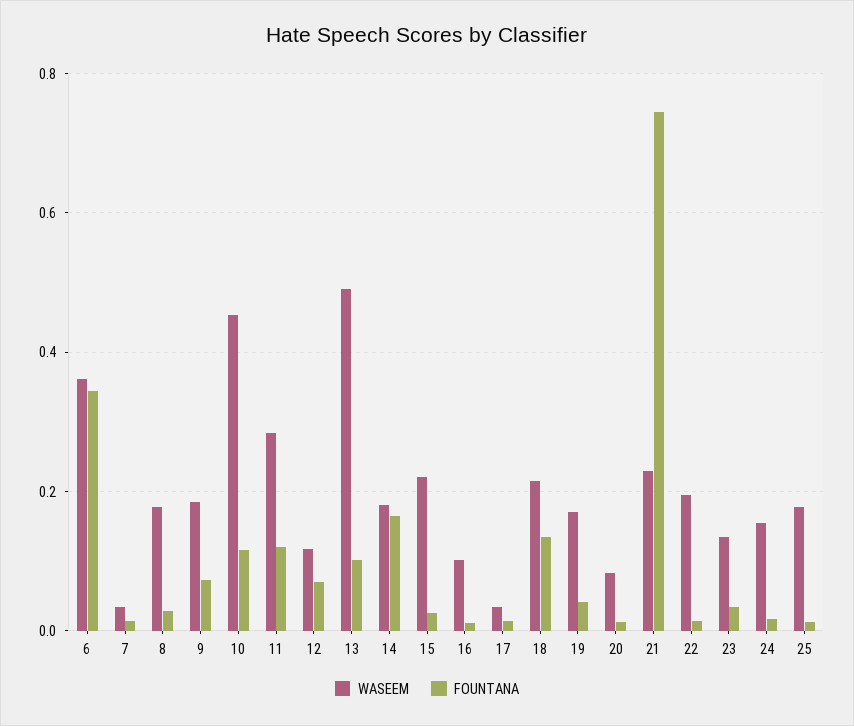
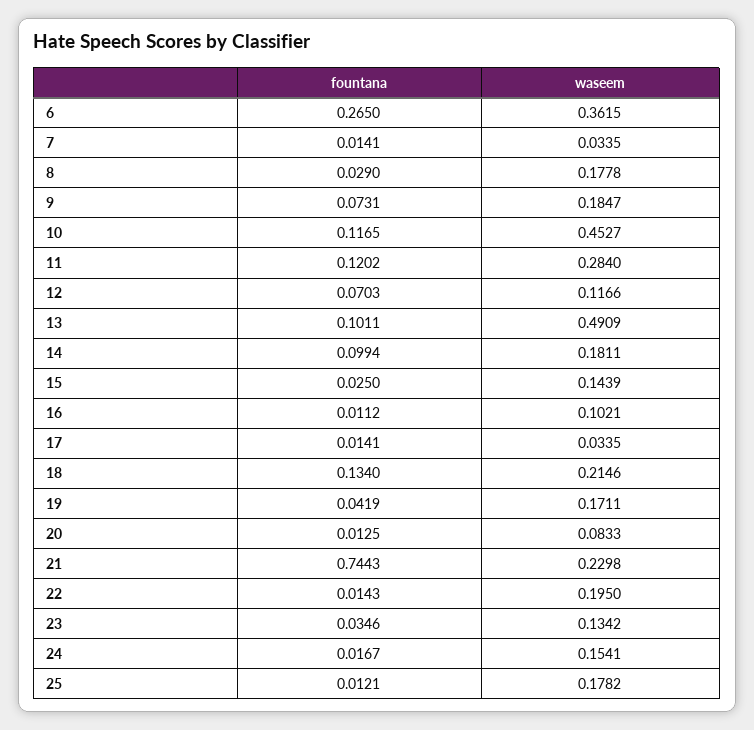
  {
    "WASEEM": {
      "6": 0.3615,
      "7": 0.0335,
      "8": 0.1778,
      "9": 0.1847,
      "10": 0.4527,
      "11": 0.284,
      "12": 0.1166,
      "13": 0.4909,
      "14": 0.1811,
-     "15": 0.22,
+     "15": 0.1439,
      "16": 0.1021,
      "17": 0.0335,
      "18": 0.2146,
      "19": 0.1711,
      "20": 0.0833,
      "21": 0.2298,
      "22": 0.195,
      "23": 0.1342,
      "24": 0.1541,
      "25": 0.1782
    },
    "FOUNTANA": {
-     "6": 0.34,
+     "6": 0.265,
      "7": 0.0141,
      "8": 0.029,
      "9": 0.0731,
      "10": 0.1165,
      "11": 0.1202,
      "12": 0.0703,
      "13": 0.1011,
-     "14": 0.16,
+     "14": 0.0994,
      "15": 0.025,
      "16": 0.0112,
      "17": 0.0141,
      "18": 0.134,
      "19": 0.0419,
      "20": 0.0125,
      "21": 0.7443,
      "22": 0.0143,
      "23": 0.0346,
      "24": 0.0167,
      "25": 0.0121
    }
  }

